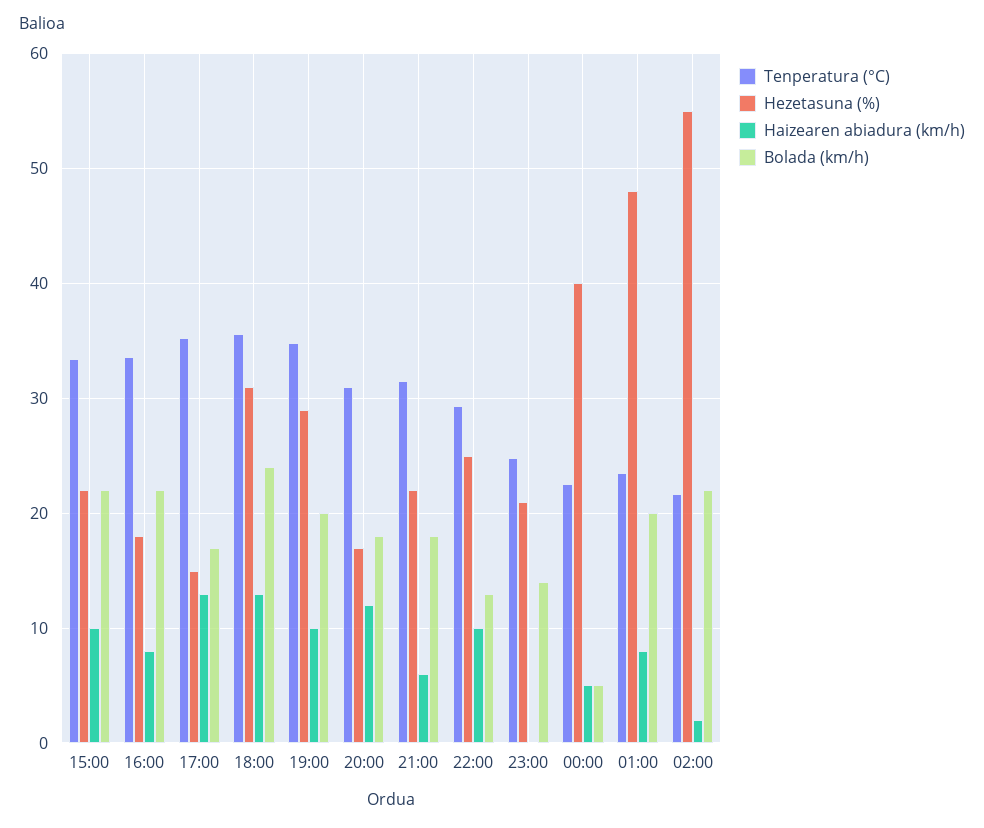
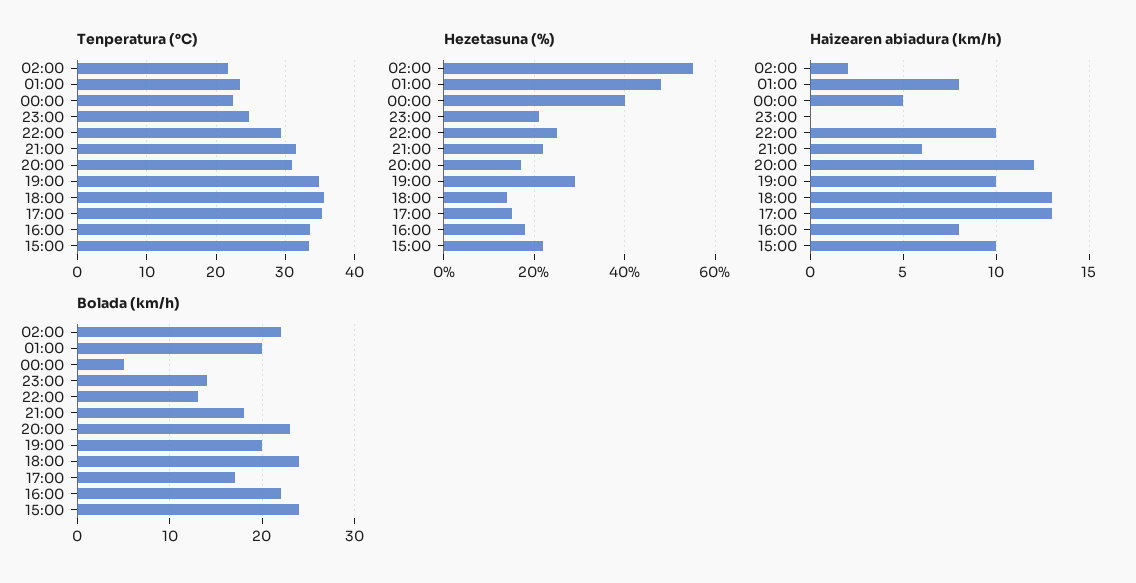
  {
    "Tenperatura (°C)": {
      "15:00": 33,
      "16:00": 34,
      "17:00": 35,
      "18:00": 36,
      "19:00": 35,
      "20:00": 31,
      "21:00": 32,
      "22:00": 29,
      "23:00": 25,
      "00:00": 23,
      "01:00": 24,
      "02:00": 22
    },
    "Hezetasuna (%)": {
      "15:00": 22,
      "16:00": 18,
      "17:00": 15,
-     "18:00": 31,
+     "18:00": 15,
      "19:00": 29,
      "20:00": 17,
      "21:00": 22,
      "22:00": 25,
      "23:00": 21,
      "00:00": 40,
      "01:00": 48,
      "02:00": 55
    },
    "Haizearen abiadura (km/h)": {
      "15:00": 10,
      "16:00": 8,
      "17:00": 13,
      "18:00": 13,
      "19:00": 10,
      "20:00": 12,
      "21:00": 6,
      "22:00": 10,
      "23:00": 0,
      "00:00": 5,
      "01:00": 8,
      "02:00": 2
    },
    "Bolada (km/h)": {
-     "15:00": 22,
+     "15:00": 24,
      "16:00": 22,
      "17:00": 17,
      "18:00": 24,
      "19:00": 20,
-     "20:00": 18,
+     "20:00": 23,
      "21:00": 18,
      "22:00": 13,
      "23:00": 14,
      "00:00": 5,
      "01:00": 20,
      "02:00": 22
    }
  }

